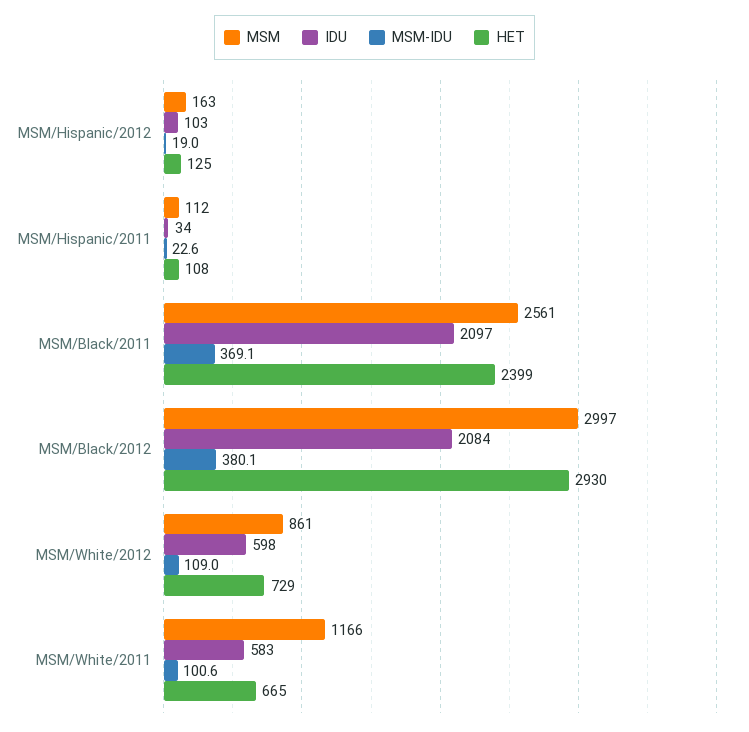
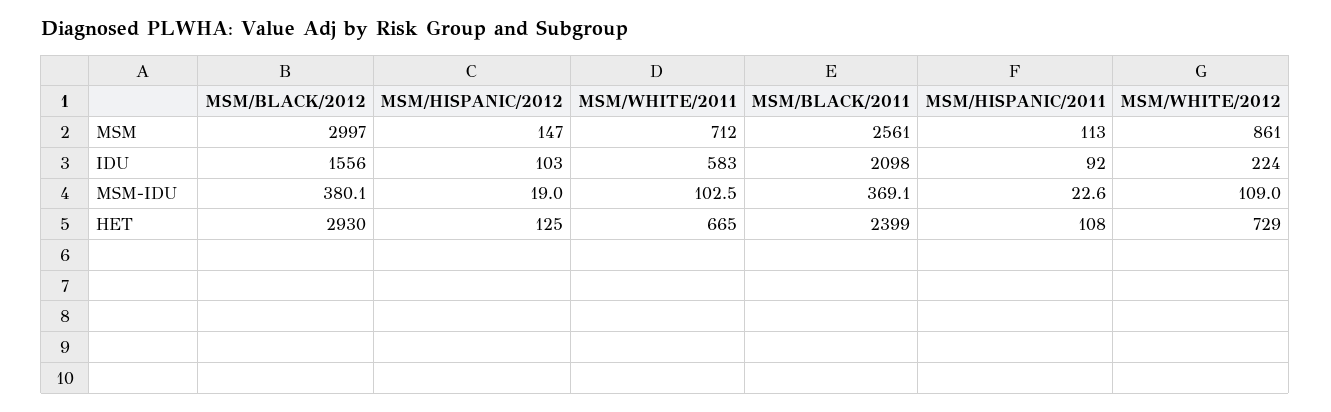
  {
    "MSM": {
-     "MSM/Hispanic/2012": 163,
+     "MSM/Hispanic/2012": 147,
-     "MSM/Hispanic/2011": 112,
+     "MSM/Hispanic/2011": 113,
      "MSM/Black/2011": 2561,
      "MSM/Black/2012": 2997,
      "MSM/White/2012": 861,
-     "MSM/White/2011": 1166
+     "MSM/White/2011": 712
    },
    "IDU": {
      "MSM/Hispanic/2012": 103,
-     "MSM/Hispanic/2011": 34,
+     "MSM/Hispanic/2011": 92,
-     "MSM/Black/2011": 2097,
+     "MSM/Black/2011": 2098,
-     "MSM/Black/2012": 2084,
+     "MSM/Black/2012": 1556,
-     "MSM/White/2012": 598,
+     "MSM/White/2012": 224,
      "MSM/White/2011": 583
    },
    "MSM-IDU": {
      "MSM/Hispanic/2012": 19,
      "MSM/Hispanic/2011": 22.6,
      "MSM/Black/2011": 369.1,
      "MSM/Black/2012": 380.1,
      "MSM/White/2012": 109,
-     "MSM/White/2011": 100.6
+     "MSM/White/2011": 102.5
    },
    "HET": {
      "MSM/Hispanic/2012": 125,
      "MSM/Hispanic/2011": 108,
      "MSM/Black/2011": 2399,
      "MSM/Black/2012": 2930,
      "MSM/White/2012": 729,
      "MSM/White/2011": 665
    }
  }

